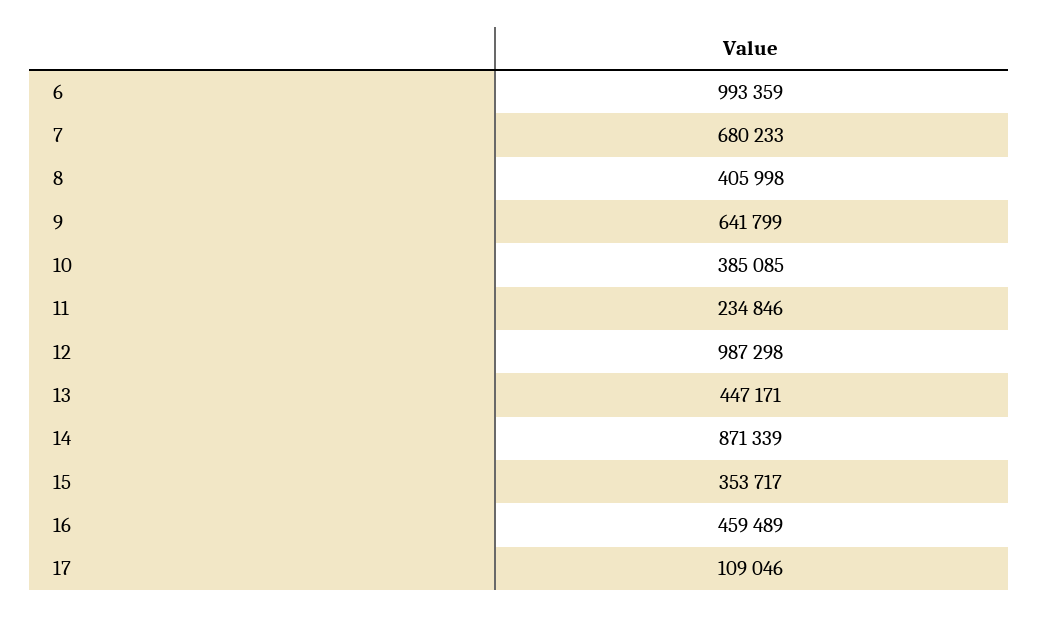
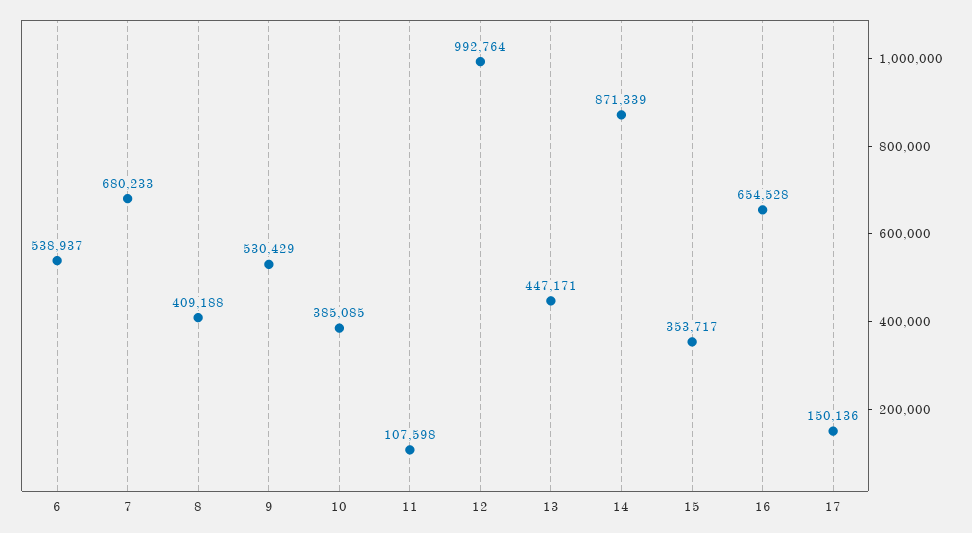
  {
-   "6": 993359,
+   "6": 538937,
    "7": 680233,
-   "8": 405998,
+   "8": 409188,
-   "9": 641799,
+   "9": 530429,
    "10": 385085,
-   "11": 234846,
+   "11": 107598,
-   "12": 987298,
+   "12": 992764,
    "13": 447171,
    "14": 871339,
    "15": 353717,
-   "16": 459489,
+   "16": 654528,
-   "17": 109046
+   "17": 150136
  }

